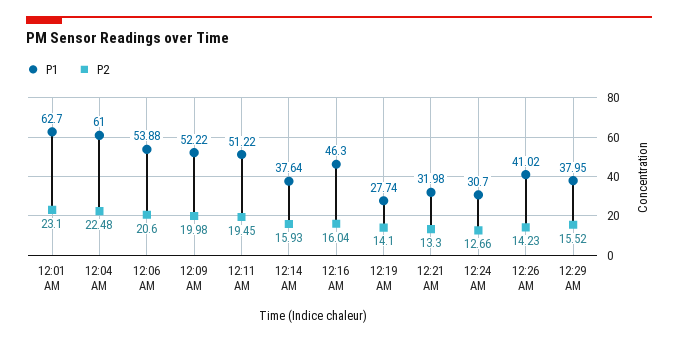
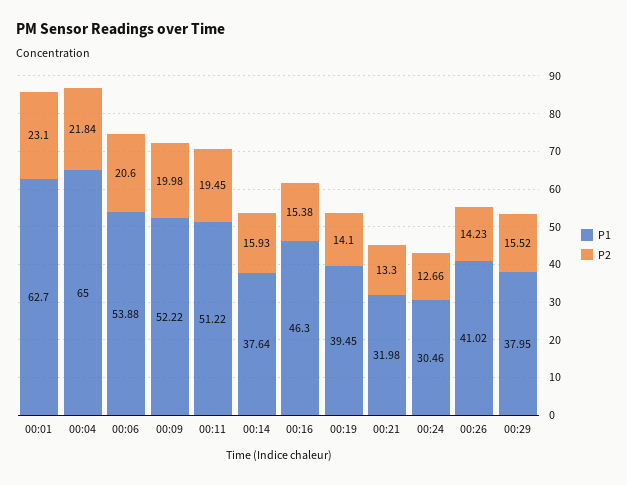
  {
    "P1": {
      "12:01 AM": 62.7,
-     "12:04 AM": 61,
+     "12:04 AM": 65,
      "12:06 AM": 53.88,
      "12:09 AM": 52.22,
      "12:11 AM": 51.22,
      "12:14 AM": 37.64,
      "12:16 AM": 46.3,
-     "12:19 AM": 27.74,
+     "12:19 AM": 39.45,
      "12:21 AM": 31.98,
-     "12:24 AM": 30.7,
+     "12:24 AM": 30.46,
      "12:26 AM": 41.02,
      "12:29 AM": 37.95
    },
    "P2": {
      "12:01 AM": 23.1,
-     "12:04 AM": 22.48,
+     "12:04 AM": 21.84,
      "12:06 AM": 20.6,
      "12:09 AM": 19.98,
      "12:11 AM": 19.45,
      "12:14 AM": 15.93,
-     "12:16 AM": 16.04,
+     "12:16 AM": 15.38,
      "12:19 AM": 14.1,
      "12:21 AM": 13.3,
      "12:24 AM": 12.66,
      "12:26 AM": 14.23,
      "12:29 AM": 15.52
    }
  }

